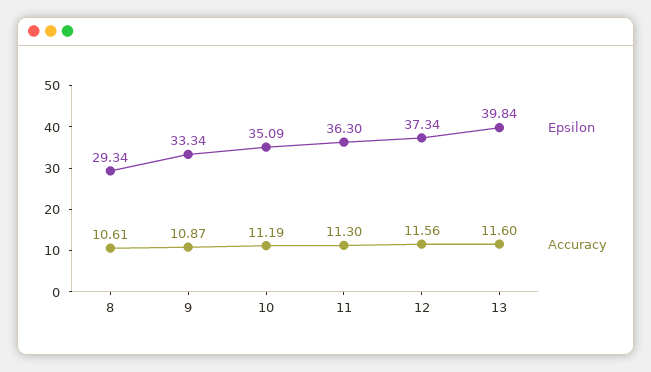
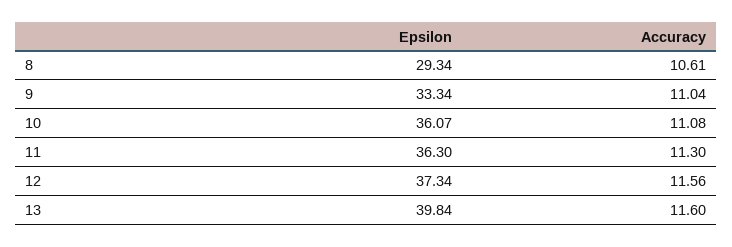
  {
    "Epsilon": {
      "8": 29.34,
      "9": 33.34,
-     "10": 35.09,
+     "10": 36.07,
      "11": 36.3,
      "12": 37.34,
      "13": 39.84
    },
    "Accuracy": {
      "8": 10.61,
-     "9": 10.87,
+     "9": 11.04,
-     "10": 11.19,
+     "10": 11.08,
      "11": 11.3,
      "12": 11.56,
      "13": 11.6
    }
  }

